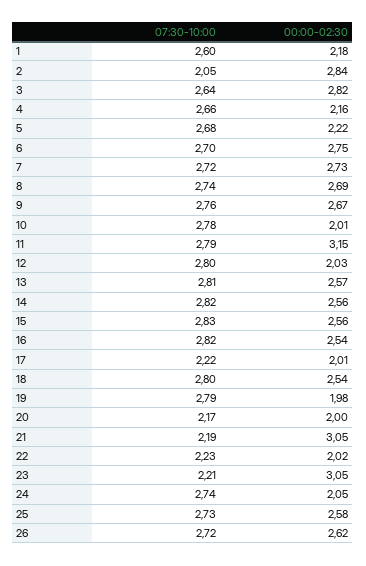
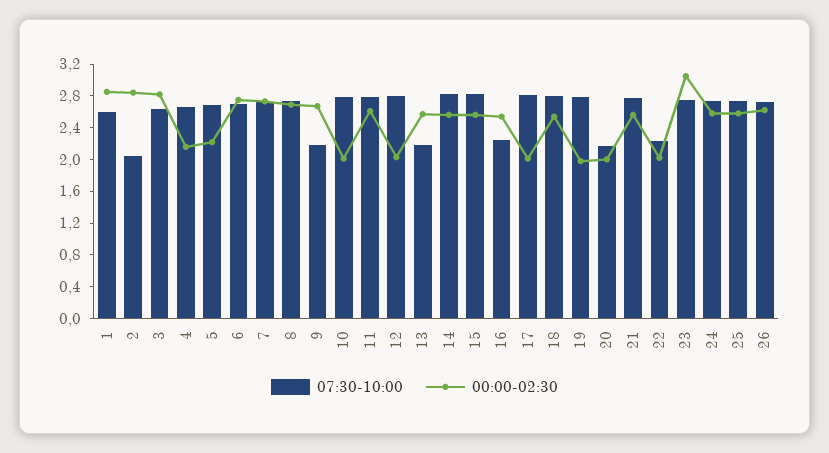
  {
    "07:30-10:00": {
      "1": 2.6,
      "2": 2.05,
      "3": 2.64,
      "4": 2.66,
      "5": 2.68,
      "6": 2.7,
      "7": 2.72,
      "8": 2.74,
-     "9": 2.76,
+     "9": 2.2,
      "10": 2.78,
      "11": 2.79,
      "12": 2.8,
-     "13": 2.81,
+     "13": 2.2,
      "14": 2.82,
      "15": 2.83,
-     "16": 2.82,
+     "16": 2.2,
-     "17": 2.22,
+     "17": 2.8,
      "18": 2.8,
      "19": 2.79,
      "20": 2.17,
-     "21": 2.19,
+     "21": 2.8,
      "22": 2.23,
-     "23": 2.21,
+     "23": 2.8,
      "24": 2.74,
      "25": 2.73,
      "26": 2.72
    },
    "00:00-02:30": {
-     "1": 2.18,
+     "1": 2.8,
      "2": 2.84,
      "3": 2.82,
      "4": 2.16,
      "5": 2.22,
      "6": 2.75,
      "7": 2.73,
      "8": 2.69,
      "9": 2.67,
      "10": 2.01,
-     "11": 3.15,
+     "11": 2.6,
      "12": 2.03,
      "13": 2.57,
      "14": 2.56,
      "15": 2.56,
      "16": 2.54,
      "17": 2.01,
      "18": 2.54,
      "19": 1.98,
      "20": 2,
-     "21": 3.05,
+     "21": 2.6,
      "22": 2.02,
      "23": 3.05,
-     "24": 2.05,
+     "24": 2.6,
      "25": 2.58,
      "26": 2.62
    }
  }

